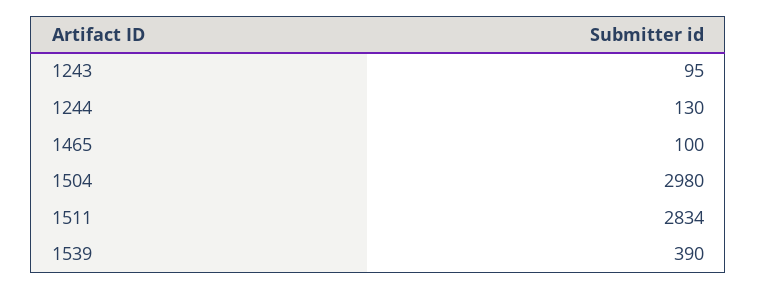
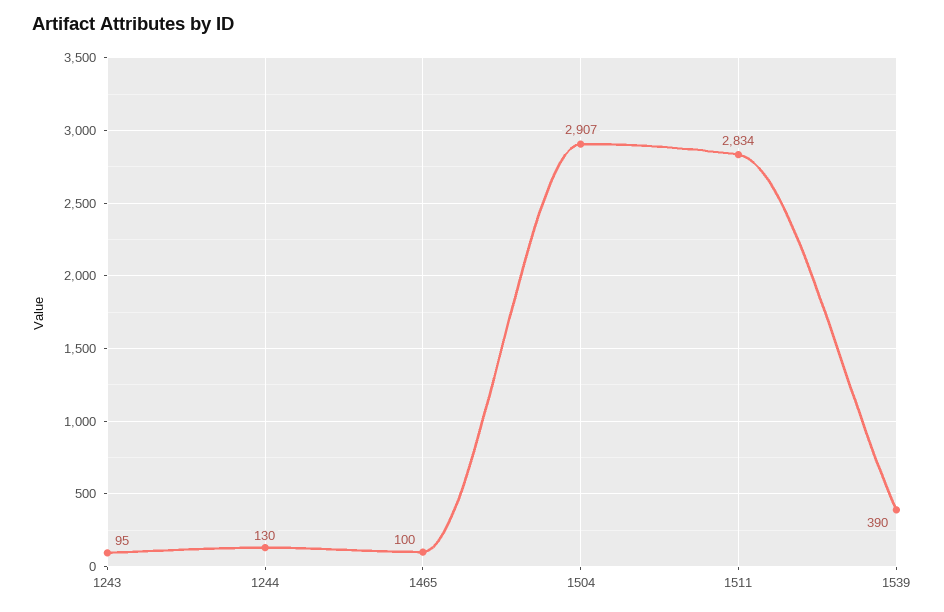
  {
    "1243": 95,
    "1244": 130,
    "1465": 100,
-   "1504": 2980,
+   "1504": 2907,
    "1511": 2834,
    "1539": 390
  }

